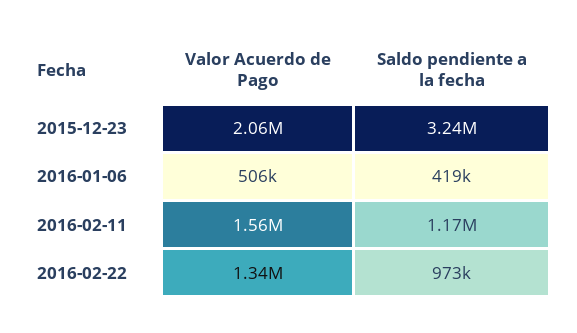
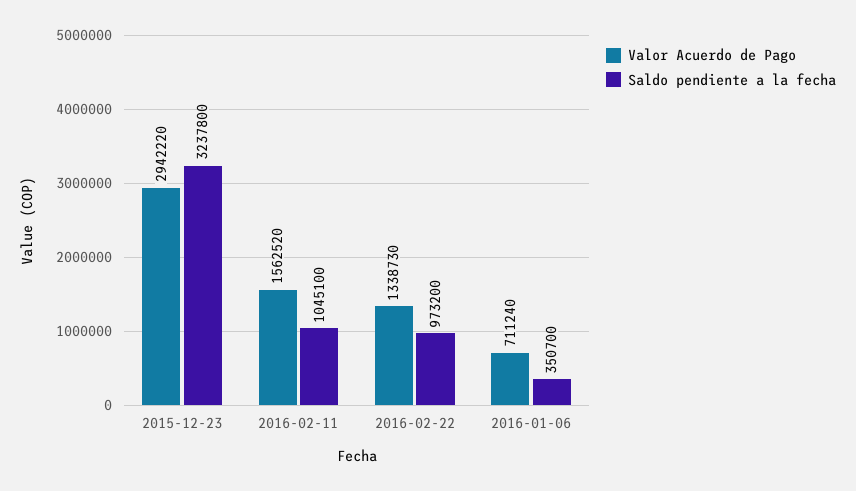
  {
    "Valor Acuerdo de Pago": {
-     "2015-12-23": 2060000,
+     "2015-12-23": 2942220,
-     "2016-01-06": 506000,
+     "2016-01-06": 711240,
      "2016-02-11": 1562520,
      "2016-02-22": 1338730
    },
    "Saldo pendiente a la fecha": {
      "2015-12-23": 3237800,
-     "2016-01-06": 419000,
+     "2016-01-06": 350700,
-     "2016-02-11": 1170000,
+     "2016-02-11": 1045100,
      "2016-02-22": 973200
    }
  }

